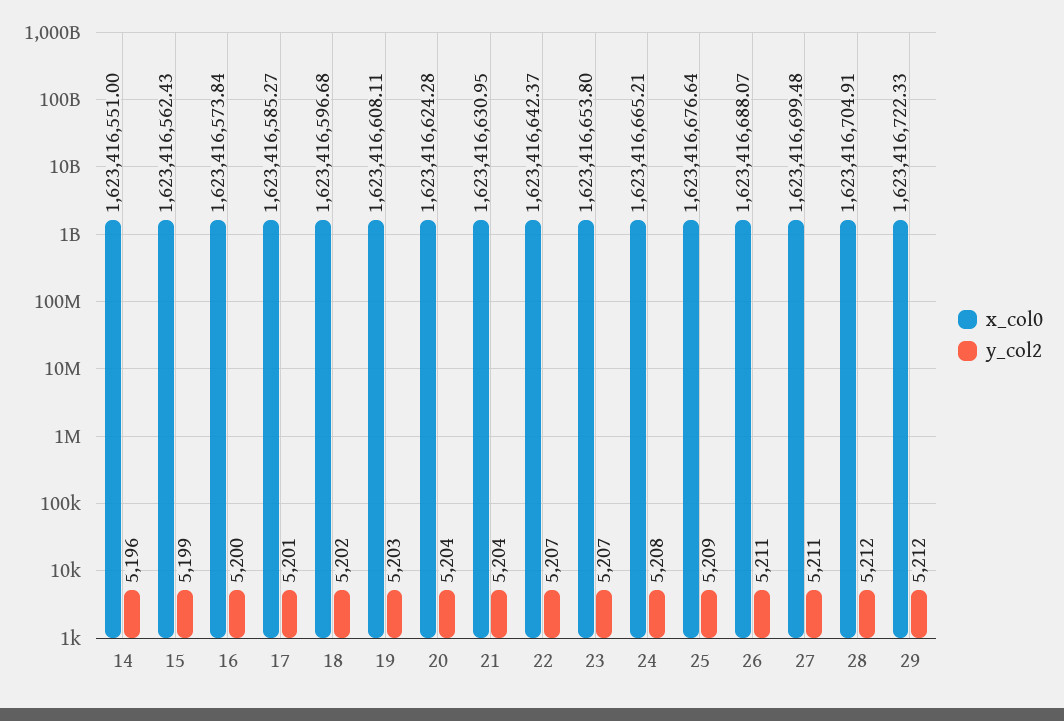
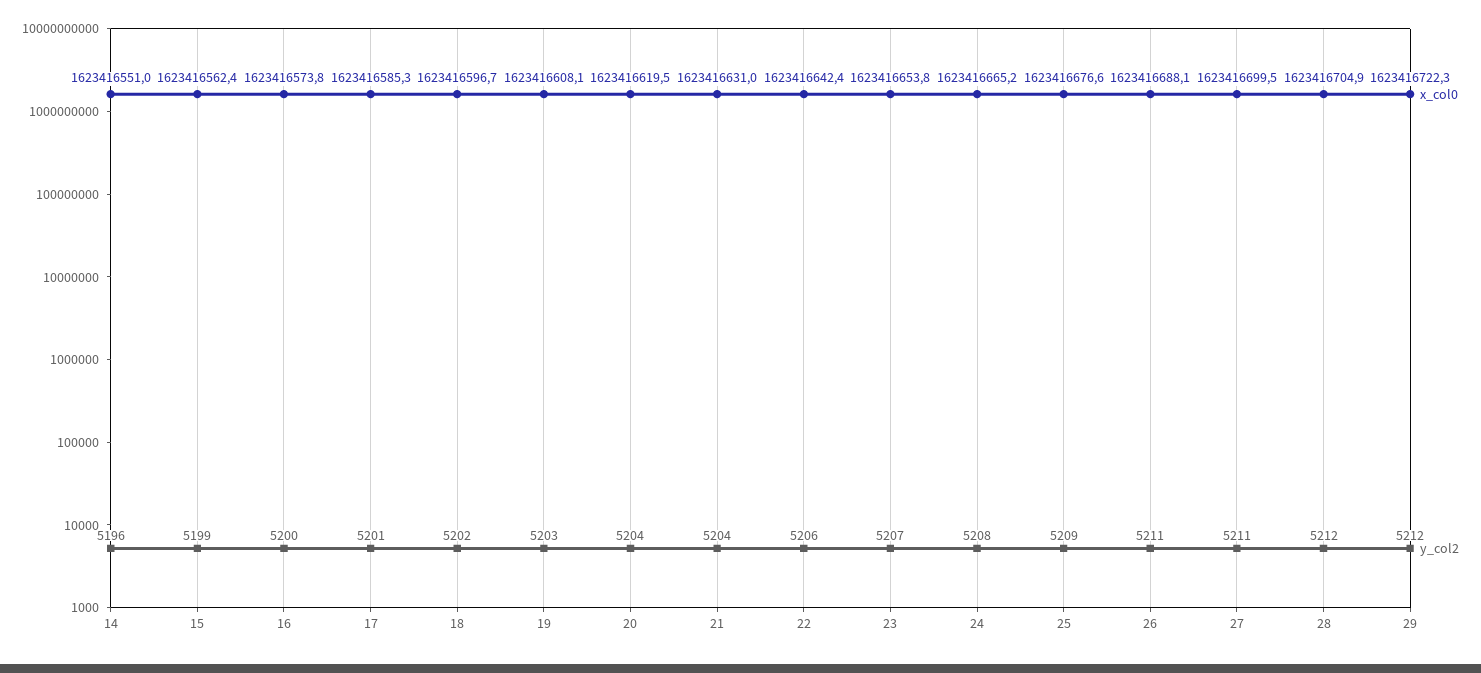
  {
    "x_col0": {
      "14": 1623416551,
      "15": 1623416562.43,
      "16": 1623416573.84,
      "17": 1623416585.27,
      "18": 1623416596.68,
      "19": 1623416608.11,
-     "20": 1623416624.28,
+     "20": 1623416619.5,
      "21": 1623416630.95,
      "22": 1623416642.37,
      "23": 1623416653.8,
      "24": 1623416665.21,
      "25": 1623416676.64,
      "26": 1623416688.07,
      "27": 1623416699.48,
      "28": 1623416704.91,
      "29": 1623416722.33
    },
    "y_col2": {
      "14": 5196,
      "15": 5199,
      "16": 5200,
      "17": 5201,
      "18": 5202,
      "19": 5203,
      "20": 5204,
      "21": 5204,
-     "22": 5207,
+     "22": 5206,
      "23": 5207,
      "24": 5208,
      "25": 5209,
      "26": 5211,
      "27": 5211,
      "28": 5212,
      "29": 5212
    }
  }

